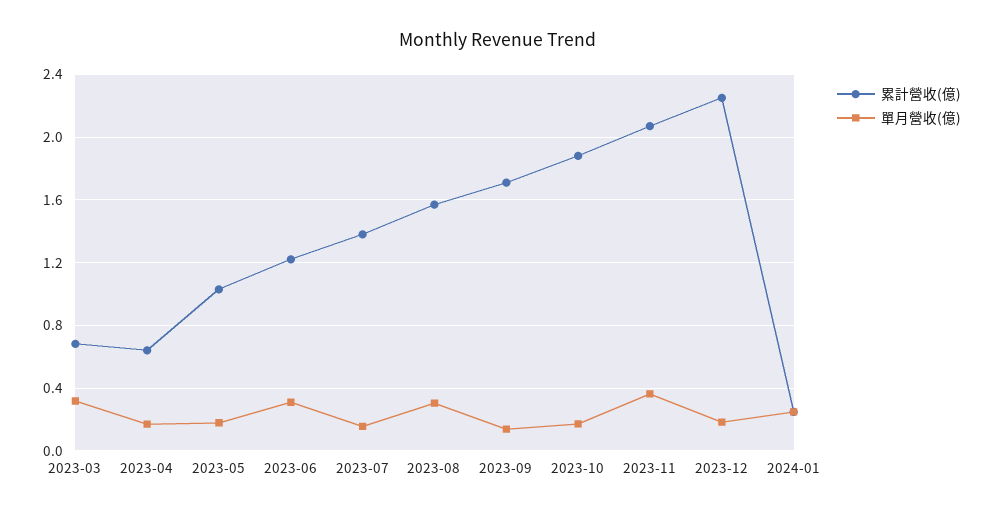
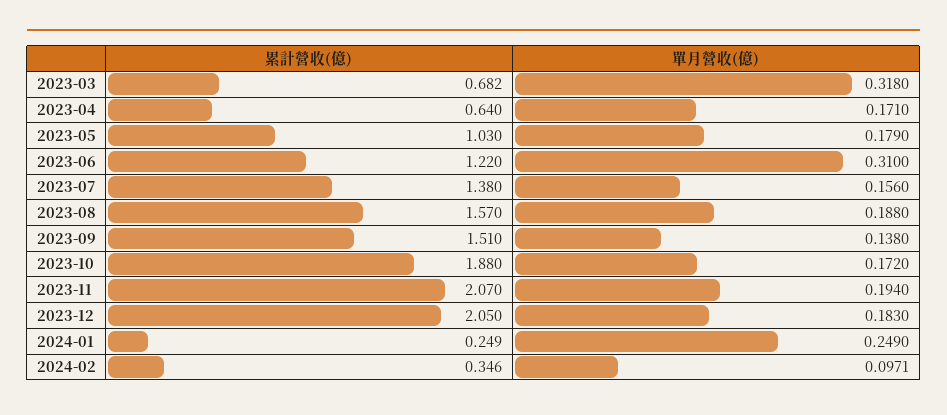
  {
    "累計營收(億)": {
      "2023-03": 0.682,
      "2023-04": 0.64,
      "2023-05": 1.03,
      "2023-06": 1.22,
      "2023-07": 1.38,
      "2023-08": 1.57,
-     "2023-09": 1.7,
+     "2023-09": 1.51,
      "2023-10": 1.88,
      "2023-11": 2.07,
-     "2023-12": 2.25,
+     "2023-12": 2.05,
-     "2024-01": 0.249
+     "2024-01": 0.249,
+     "2024-02": 0.346
    },
    "單月營收(億)": {
      "2023-03": 0.318,
      "2023-04": 0.171,
      "2023-05": 0.179,
      "2023-06": 0.31,
      "2023-07": 0.156,
-     "2023-08": 0.3,
+     "2023-08": 0.188,
      "2023-09": 0.138,
      "2023-10": 0.172,
-     "2023-11": 0.35,
+     "2023-11": 0.194,
      "2023-12": 0.183,
-     "2024-01": 0.249
+     "2024-01": 0.249,
+     "2024-02": 0.0971
    }
  }

